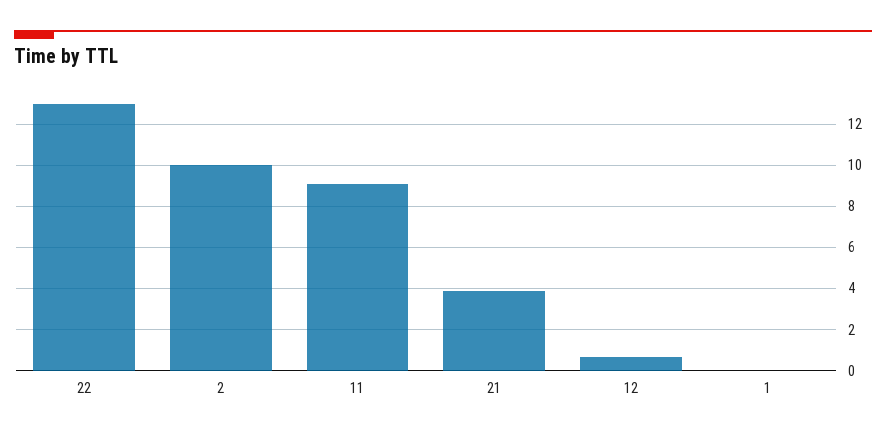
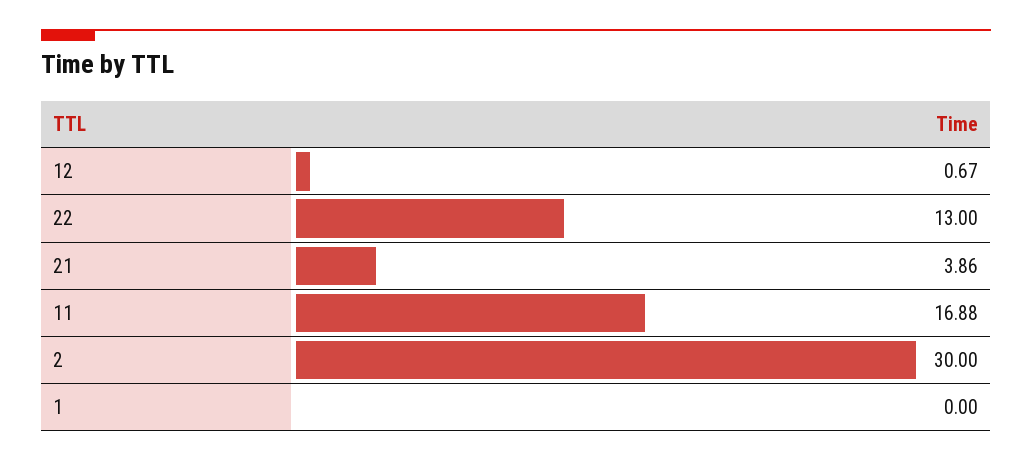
  {
    "22": 13,
-   "2": 10,
+   "2": 30,
-   "11": 9,
+   "11": 16.88,
    "21": 3.86,
    "12": 0.67,
    "1": 0
  }

